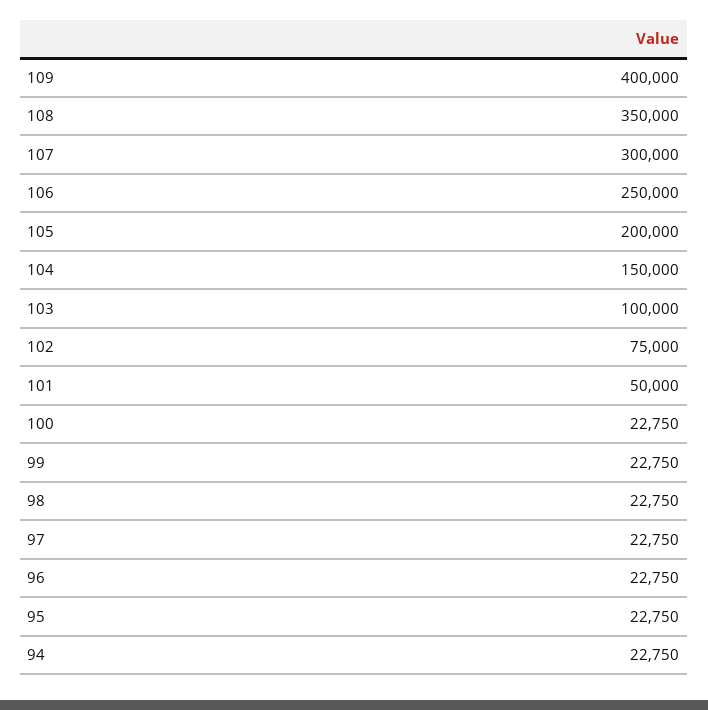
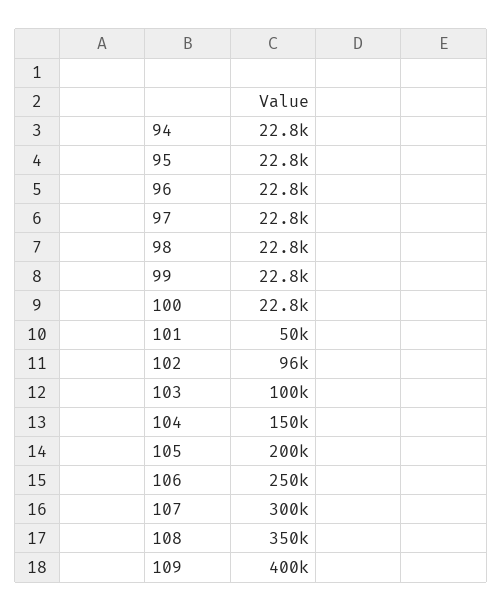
  {
    "109": 400000,
    "108": 350000,
    "107": 300000,
    "106": 250000,
    "105": 200000,
    "104": 150000,
    "103": 100000,
-   "102": 75000,
+   "102": 96000,
    "101": 50000,
    "100": 22750,
    "99": 22750,
    "98": 22750,
    "97": 22750,
    "96": 22750,
    "95": 22750,
    "94": 22750
  }

